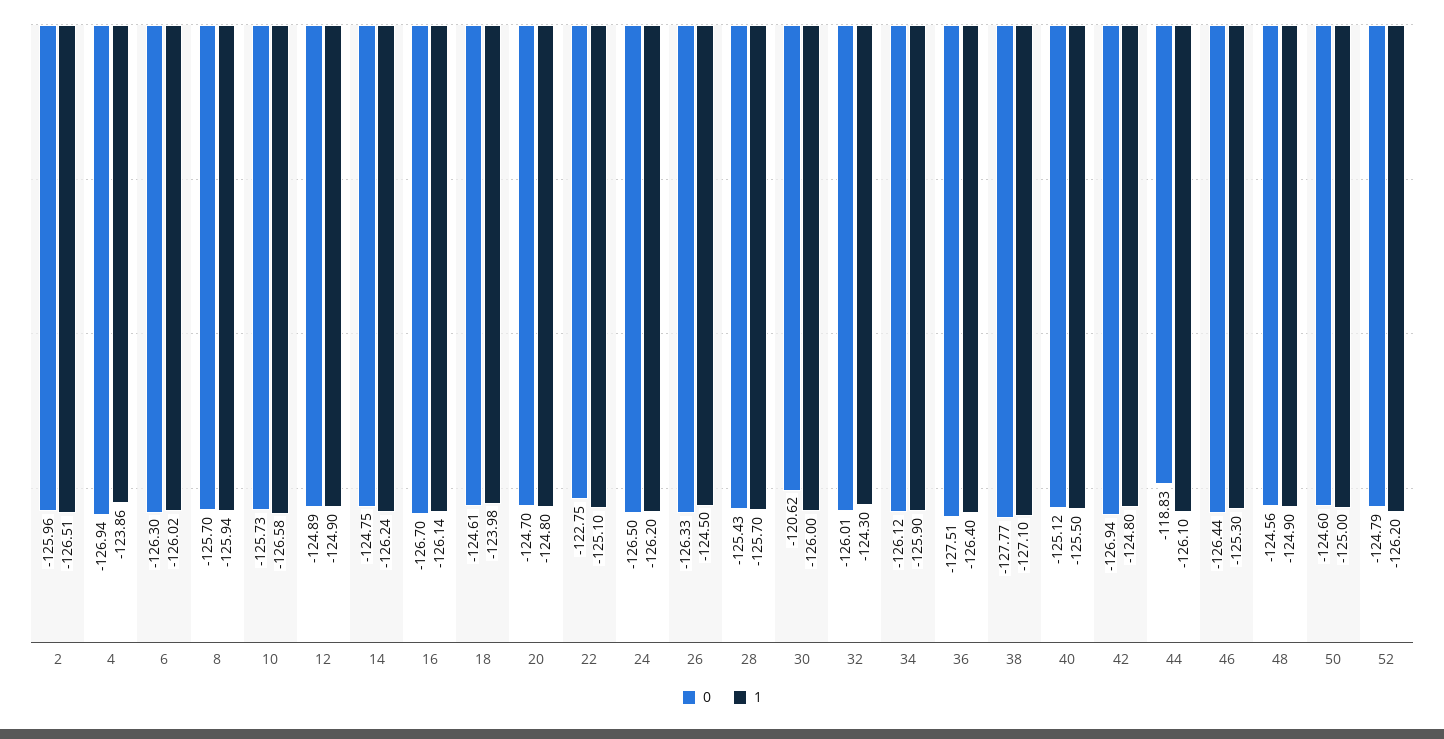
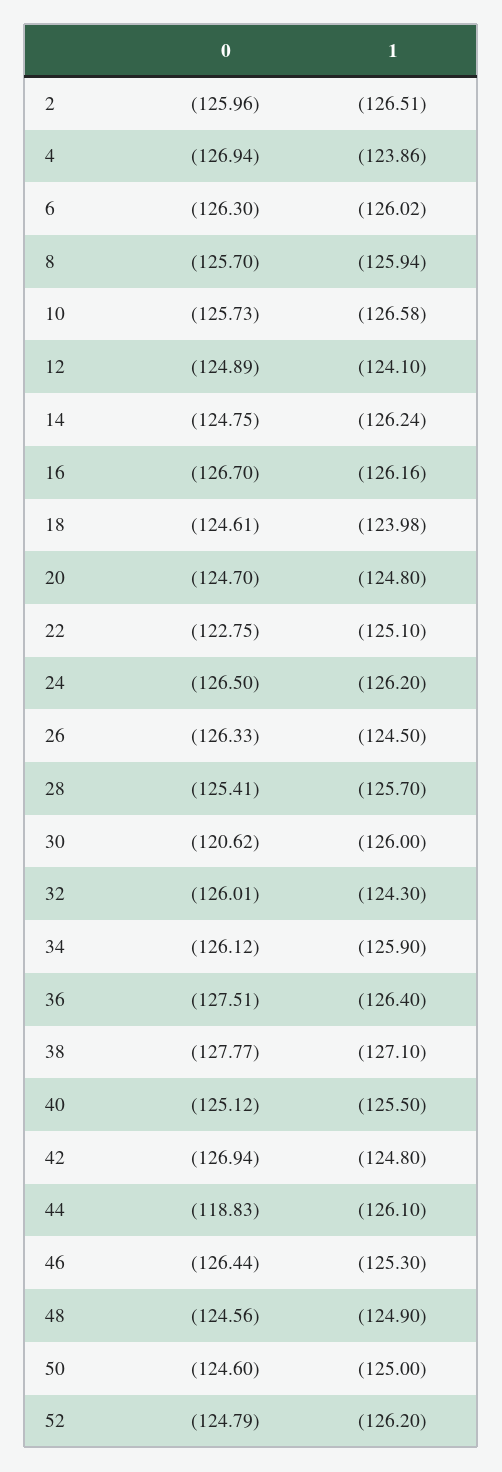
  {
    "0": {
      "2": -125.96,
      "4": -126.94,
      "6": -126.3,
      "8": -125.7,
      "10": -125.73,
      "12": -124.89,
      "14": -124.75,
      "16": -126.7,
      "18": -124.61,
      "20": -124.7,
      "22": -122.75,
      "24": -126.5,
      "26": -126.33,
-     "28": -125.43,
+     "28": -125.41,
      "30": -120.62,
      "32": -126.01,
      "34": -126.12,
      "36": -127.51,
      "38": -127.77,
      "40": -125.12,
      "42": -126.94,
      "44": -118.83,
      "46": -126.44,
      "48": -124.56,
      "50": -124.6,
      "52": -124.79
    },
    "1": {
      "2": -126.51,
      "4": -123.86,
      "6": -126.02,
      "8": -125.94,
      "10": -126.58,
-     "12": -124.9,
+     "12": -124.1,
      "14": -126.24,
-     "16": -126.14,
+     "16": -126.16,
      "18": -123.98,
      "20": -124.8,
      "22": -125.1,
      "24": -126.2,
      "26": -124.5,
      "28": -125.7,
      "30": -126,
      "32": -124.3,
      "34": -125.9,
      "36": -126.4,
      "38": -127.1,
      "40": -125.5,
      "42": -124.8,
      "44": -126.1,
      "46": -125.3,
      "48": -124.9,
      "50": -125,
      "52": -126.2
    }
  }

